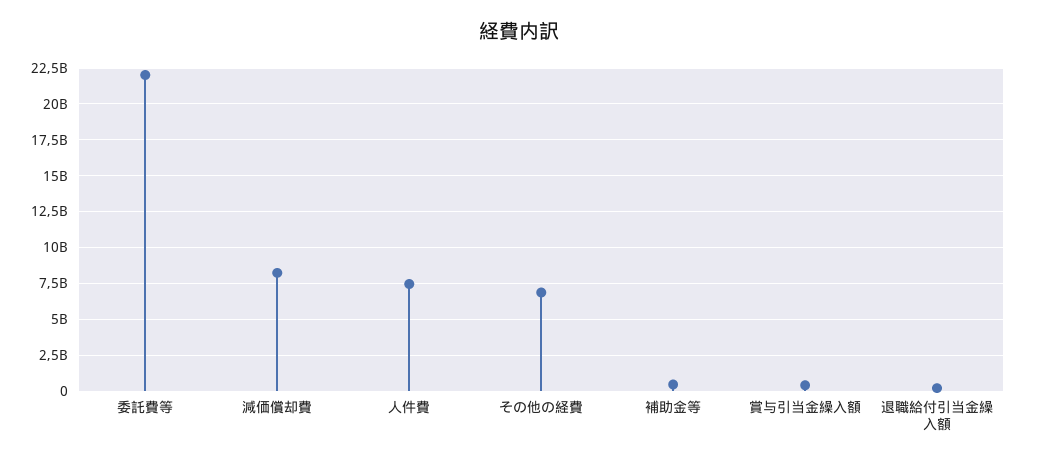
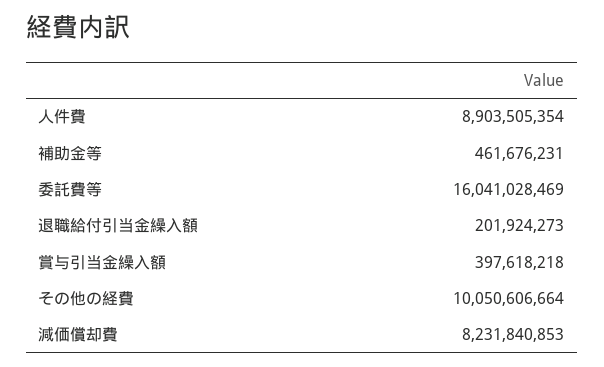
  {
-   "委託費等": 22000000000,
+   "委託費等": 16041028469,
    "減価償却費": 8231840853,
-   "人件費": 7500000000,
+   "人件費": 8903505354,
-   "その他の経費": 7000000000,
+   "その他の経費": 10050606664,
    "補助金等": 461676231,
    "賞与引当金繰入額": 397618218,
    "退職給付引当金繰入額": 201924273
  }

